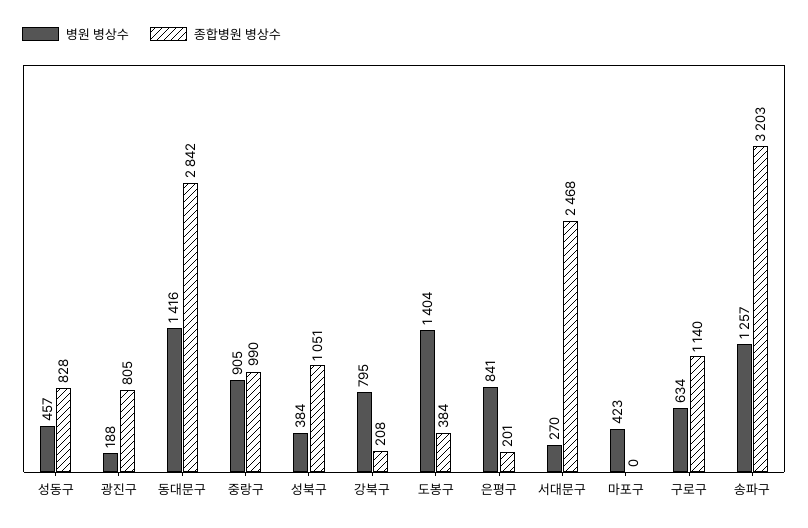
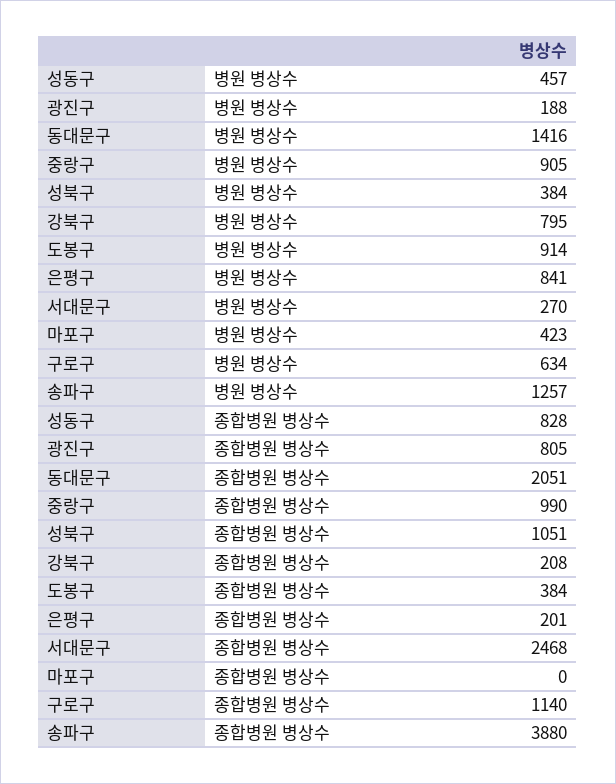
  {
    "병원 병상수": {
      "성동구": 457,
      "광진구": 188,
      "동대문구": 1416,
      "중랑구": 905,
      "성북구": 384,
      "강북구": 795,
-     "도봉구": 1404,
+     "도봉구": 914,
      "은평구": 841,
      "서대문구": 270,
      "마포구": 423,
      "구로구": 634,
      "송파구": 1257
    },
    "종합병원 병상수": {
      "성동구": 828,
      "광진구": 805,
-     "동대문구": 2842,
+     "동대문구": 2051,
      "중랑구": 990,
      "성북구": 1051,
      "강북구": 208,
      "도봉구": 384,
      "은평구": 201,
      "서대문구": 2468,
      "마포구": 0,
      "구로구": 1140,
-     "송파구": 3203
+     "송파구": 3880
    }
  }

